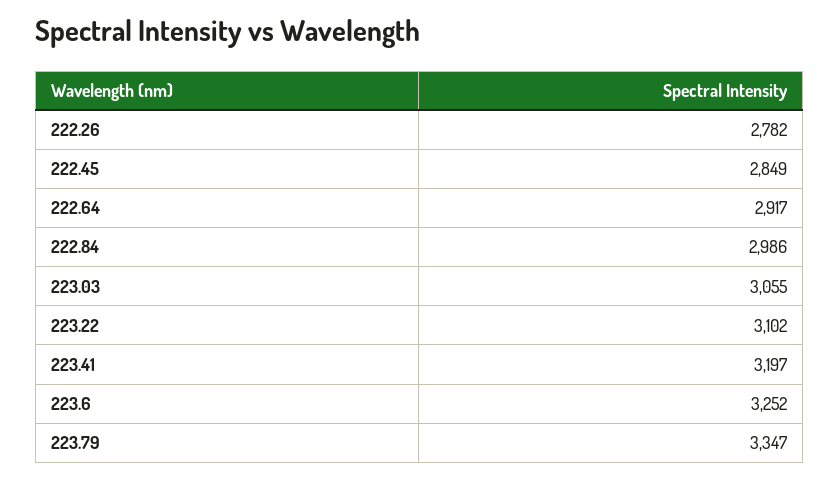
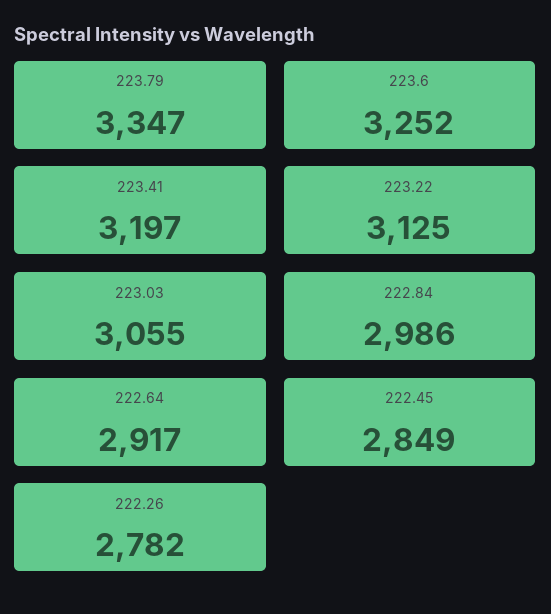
  {
    "222.26": 2782,
    "222.45": 2849,
    "222.64": 2917,
    "222.84": 2986,
    "223.03": 3055,
-   "223.22": 3102,
+   "223.22": 3125,
    "223.41": 3197,
    "223.6": 3252,
    "223.79": 3347
  }

